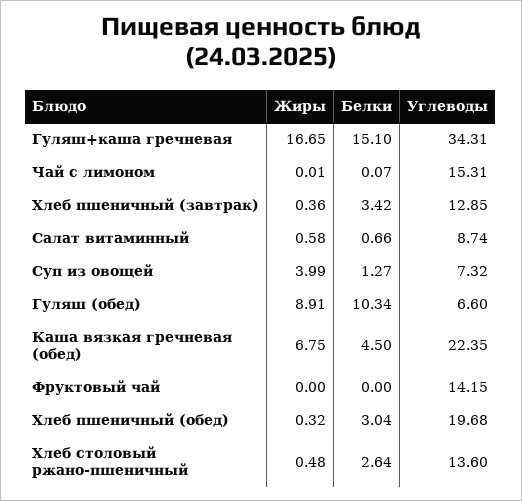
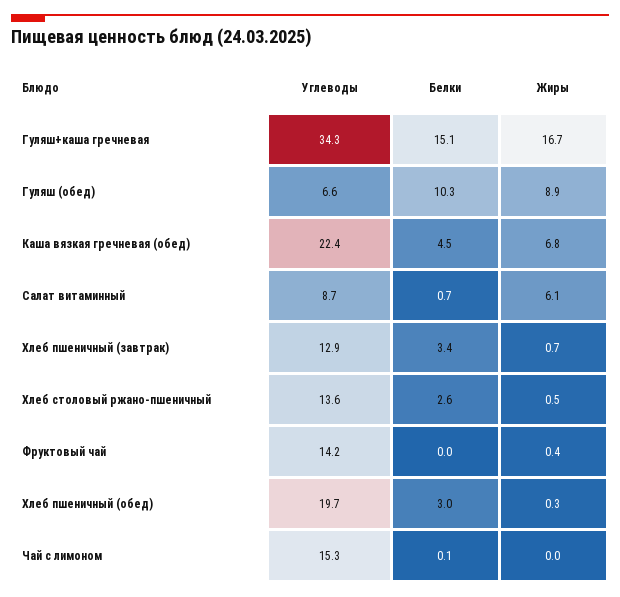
  {
    "Жиры": {
      "Гуляш+каша гречневая": 16.65,
      "Чай с лимоном": 0.01,
-     "Хлеб пшеничный (завтрак)": 0.36,
+     "Хлеб пшеничный (завтрак)": 0.7,
-     "Салат витаминный": 0.58,
+     "Салат витаминный": 6.1,
-     "Суп из овощей": 3.99,
      "Гуляш (обед)": 8.91,
      "Каша вязкая гречневая (обед)": 6.75,
-     "Фруктовый чай": 0,
+     "Фруктовый чай": 0.4,
      "Хлеб пшеничный (обед)": 0.32,
      "Хлеб столовый ржано-пшеничный": 0.48
    },
    "Белки": {
      "Гуляш+каша гречневая": 15.1,
      "Чай с лимоном": 0.07,
      "Хлеб пшеничный (завтрак)": 3.42,
      "Салат витаминный": 0.66,
-     "Суп из овощей": 1.27,
      "Гуляш (обед)": 10.34,
      "Каша вязкая гречневая (обед)": 4.5,
      "Фруктовый чай": 0,
      "Хлеб пшеничный (обед)": 3.04,
      "Хлеб столовый ржано-пшеничный": 2.64
    },
    "Углеводы": {
      "Гуляш+каша гречневая": 34.31,
      "Чай с лимоном": 15.31,
      "Хлеб пшеничный (завтрак)": 12.85,
      "Салат витаминный": 8.74,
-     "Суп из овощей": 7.32,
      "Гуляш (обед)": 6.6,
      "Каша вязкая гречневая (обед)": 22.35,
      "Фруктовый чай": 14.15,
      "Хлеб пшеничный (обед)": 19.68,
      "Хлеб столовый ржано-пшеничный": 13.6
    }
  }

